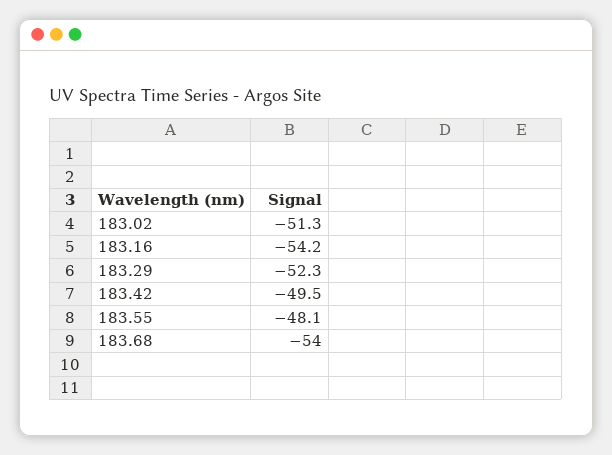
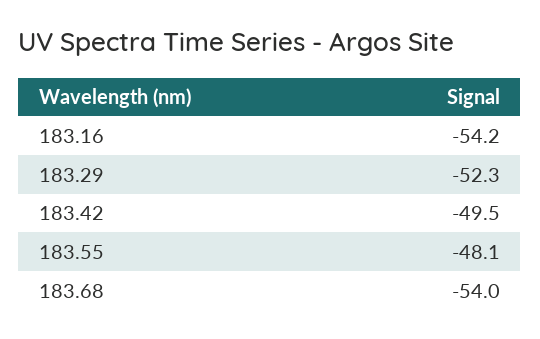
  {
-   "183.02": -51.3,
    "183.16": -54.2,
    "183.29": -52.3,
    "183.42": -49.5,
    "183.55": -48.1,
    "183.68": -54
  }

